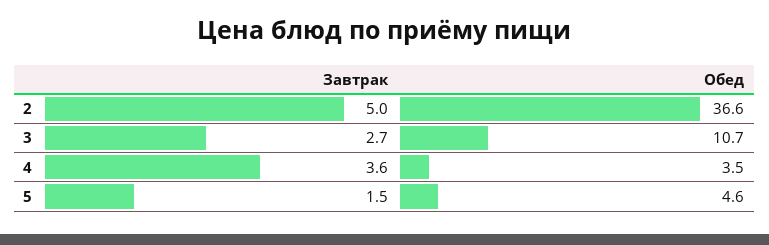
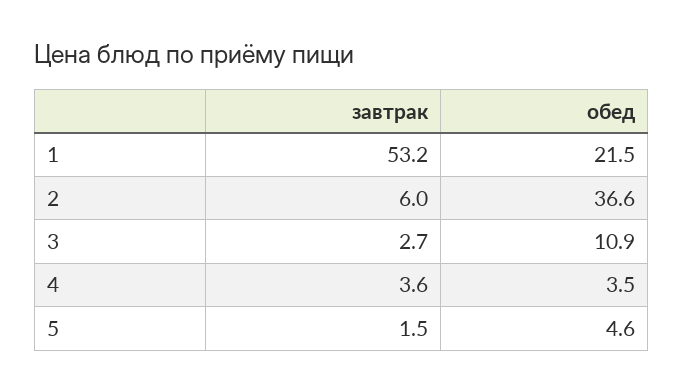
  {
    "Завтрак": {
-     "2": 5,
+     "2": 6,
      "3": 2.7,
      "4": 3.6,
-     "5": 1.5
+     "5": 1.5,
+     "1": 53.2
    },
    "Обед": {
      "2": 36.6,
-     "3": 10.7,
+     "3": 10.9,
      "4": 3.5,
-     "5": 4.6
+     "5": 4.6,
+     "1": 21.5
    }
  }

